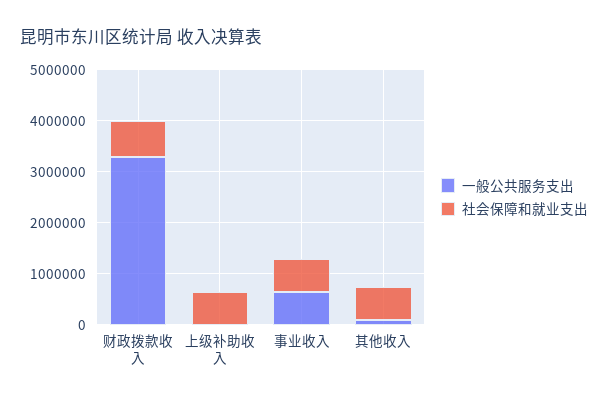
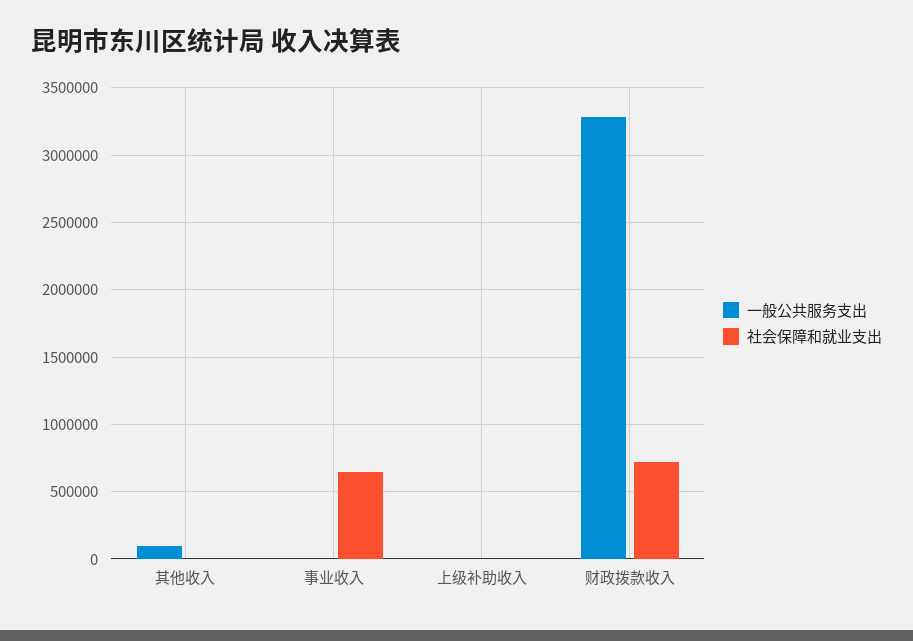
  {
    "一般公共服务支出": {
      "财政拨款收入": 3300000,
      "上级补助收入": 0,
-     "事业收入": 600000,
+     "事业收入": 0,
      "其他收入": 100000
    },
    "社会保障和就业支出": {
      "财政拨款收入": 700000,
-     "上级补助收入": 600000,
+     "上级补助收入": 0,
      "事业收入": 650000,
-     "其他收入": 600000
+     "其他收入": 0
    }
  }

